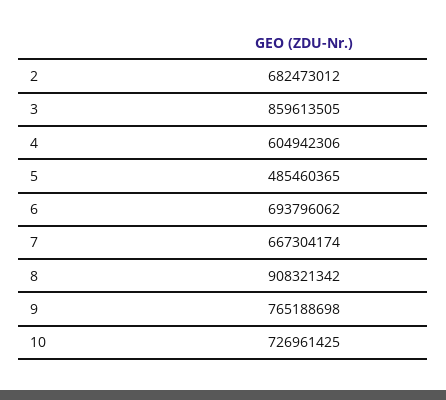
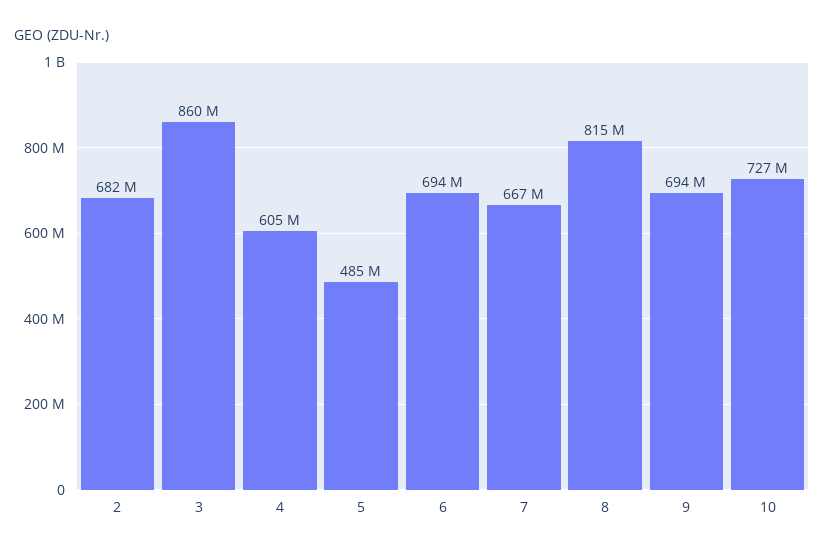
  {
    "2": 682473012,
    "3": 859613505,
    "4": 604942306,
    "5": 485460365,
    "6": 693796062,
    "7": 667304174,
-   "8": 908321342,
+   "8": 815000000,
-   "9": 765188698,
+   "9": 694000000,
    "10": 726961425
  }

